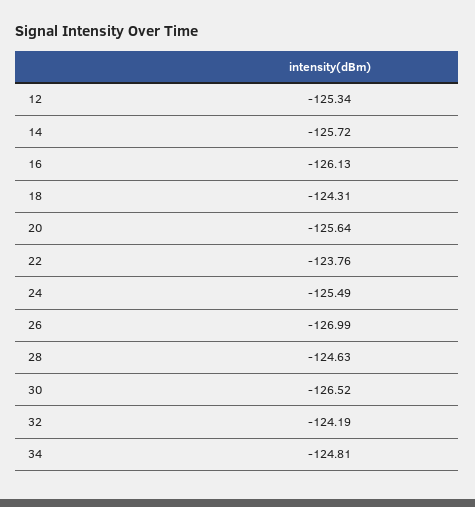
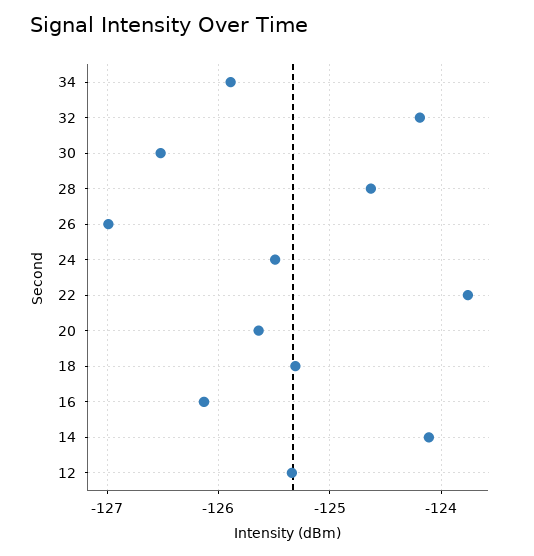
  {
    "12": -125.34,
-   "14": -125.72,
+   "14": -124.1,
    "16": -126.13,
-   "18": -124.31,
+   "18": -125.3,
    "20": -125.64,
    "22": -123.76,
    "24": -125.49,
    "26": -126.99,
    "28": -124.63,
    "30": -126.52,
    "32": -124.19,
-   "34": -124.81
+   "34": -125.9
  }

